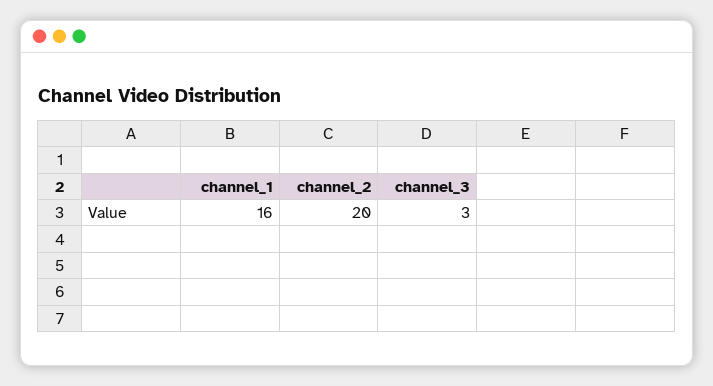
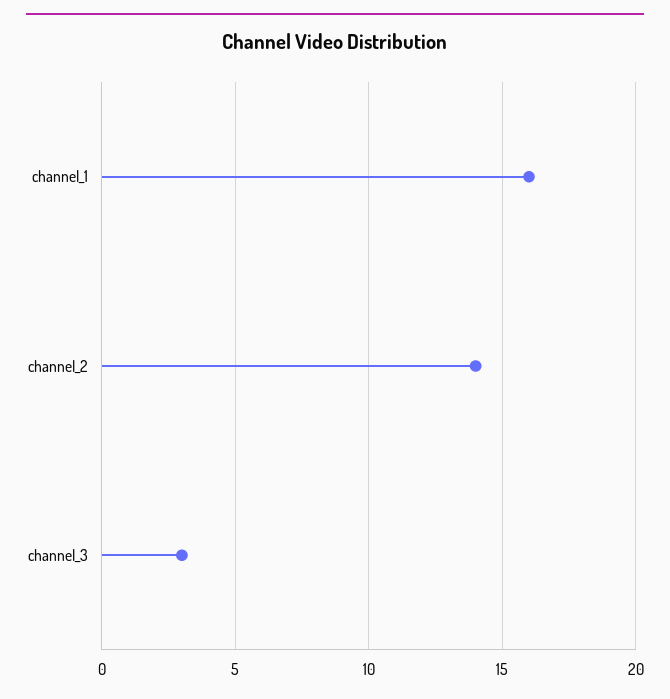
  {
    "channel_1": 16,
-   "channel_2": 20,
+   "channel_2": 14,
    "channel_3": 3
  }

